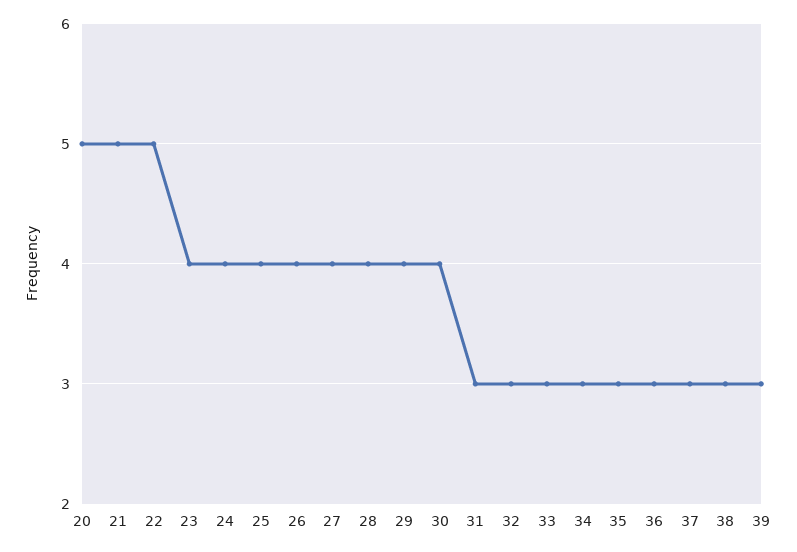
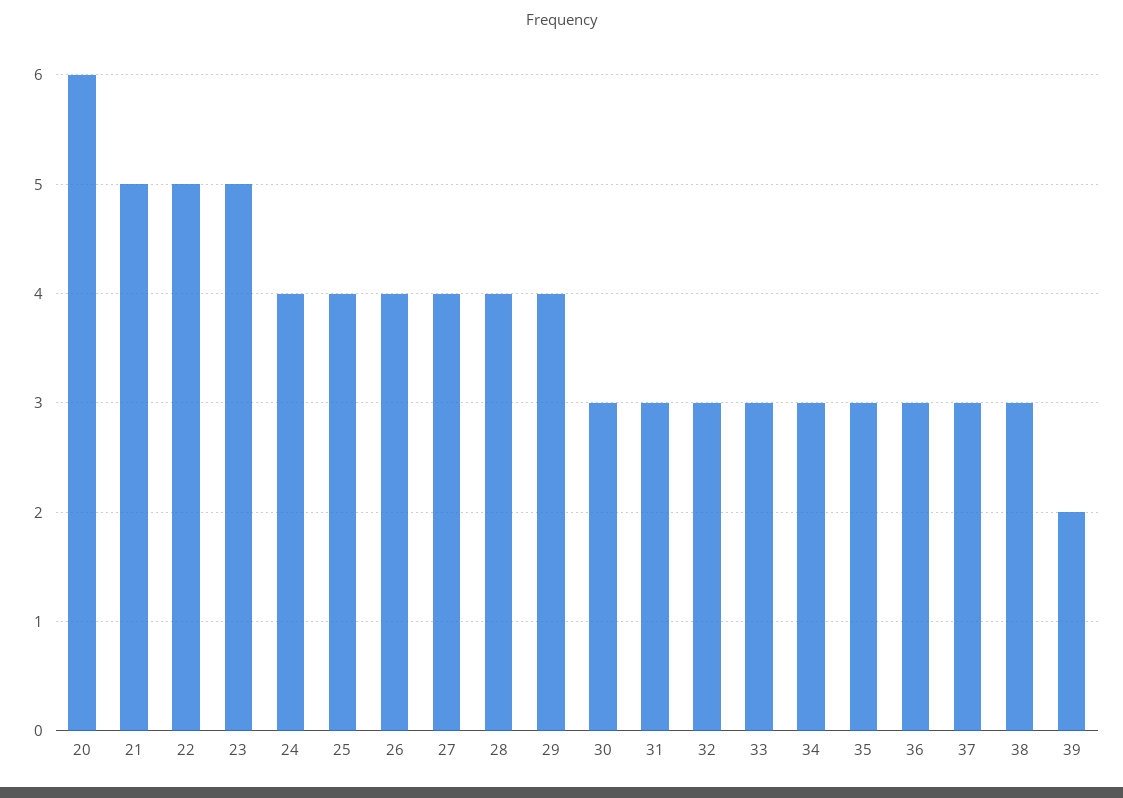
  {
-   "20": 5,
+   "20": 6,
    "21": 5,
    "22": 5,
-   "23": 4,
+   "23": 5,
    "24": 4,
    "25": 4,
    "26": 4,
    "27": 4,
    "28": 4,
    "29": 4,
-   "30": 4,
+   "30": 3,
    "31": 3,
    "32": 3,
    "33": 3,
    "34": 3,
    "35": 3,
    "36": 3,
    "37": 3,
    "38": 3,
-   "39": 3
+   "39": 2
  }

